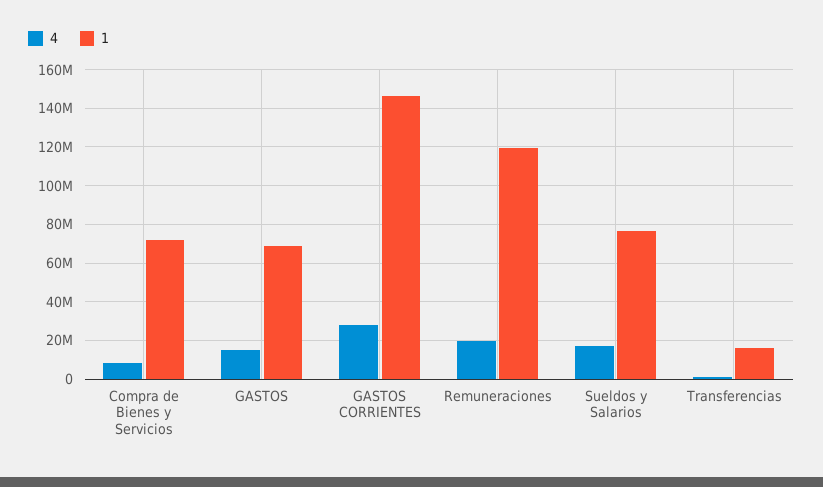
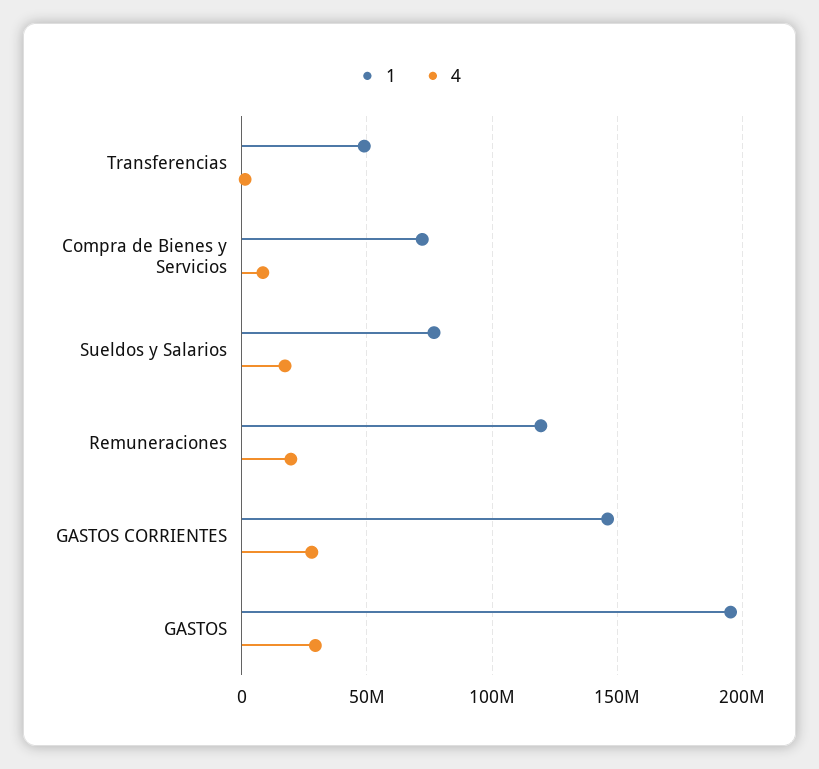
  {
    "4": {
      "Compra de Bienes y Servicios": 10000000,
-     "GASTOS": 15000000,
+     "GASTOS": 30000000,
      "GASTOS CORRIENTES": 30000000,
      "Remuneraciones": 20000000,
      "Sueldos y Salarios": 15000000,
      "Transferencias": 0
    },
    "1": {
      "Compra de Bienes y Servicios": 70000000,
-     "GASTOS": 70000000,
+     "GASTOS": 195000000,
      "GASTOS CORRIENTES": 145000000,
      "Remuneraciones": 120000000,
      "Sueldos y Salarios": 75000000,
-     "Transferencias": 15000000
+     "Transferencias": 50000000
    }
  }

